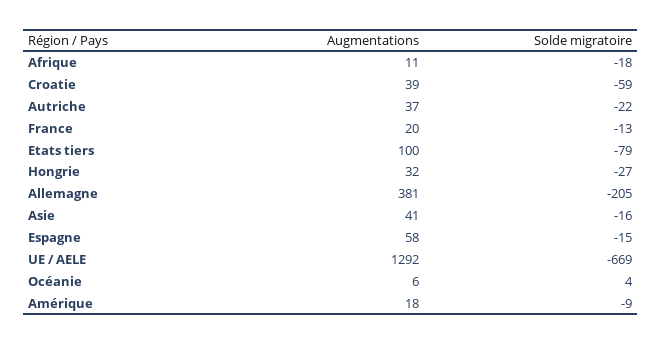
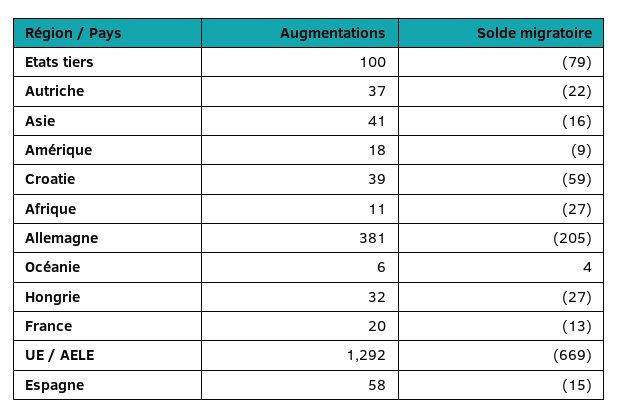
  {
    "Augmentations": {
      "Afrique": 11,
      "Croatie": 39,
      "Autriche": 37,
      "France": 20,
      "Etats tiers": 100,
      "Hongrie": 32,
      "Allemagne": 381,
      "Asie": 41,
      "Espagne": 58,
      "UE / AELE": 1292,
      "Océanie": 6,
      "Amérique": 18
    },
    "Solde migratoire": {
-     "Afrique": -18,
+     "Afrique": -27,
      "Croatie": -59,
      "Autriche": -22,
      "France": -13,
      "Etats tiers": -79,
      "Hongrie": -27,
      "Allemagne": -205,
      "Asie": -16,
      "Espagne": -15,
      "UE / AELE": -669,
      "Océanie": 4,
      "Amérique": -9
    }
  }

